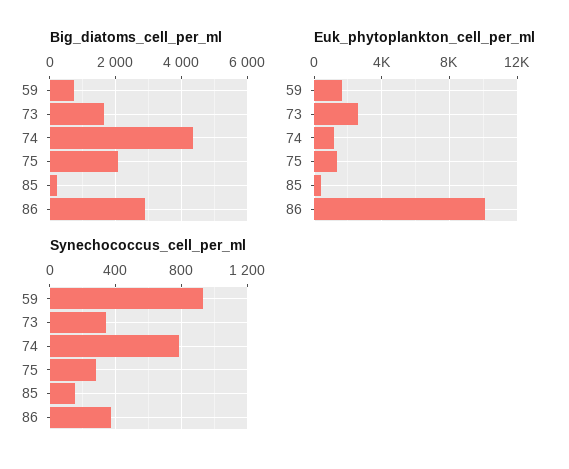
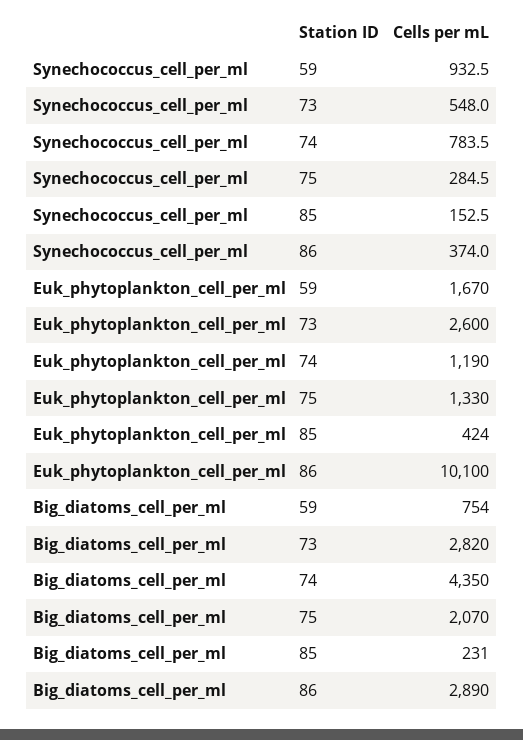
  {
    "Big_diatoms_cell_per_ml": {
      "59": 754,
-     "73": 1600,
+     "73": 2820,
      "74": 4350,
      "75": 2070,
      "85": 231,
      "86": 2890
    },
    "Euk_phytoplankton_cell_per_ml": {
      "59": 1670,
      "73": 2600,
      "74": 1190,
      "75": 1330,
      "85": 424,
      "86": 10100
    },
    "Synechococcus_cell_per_ml": {
      "59": 932.5,
-     "73": 350,
+     "73": 548,
      "74": 783.5,
      "75": 284.5,
      "85": 152.5,
      "86": 374
    }
  }

